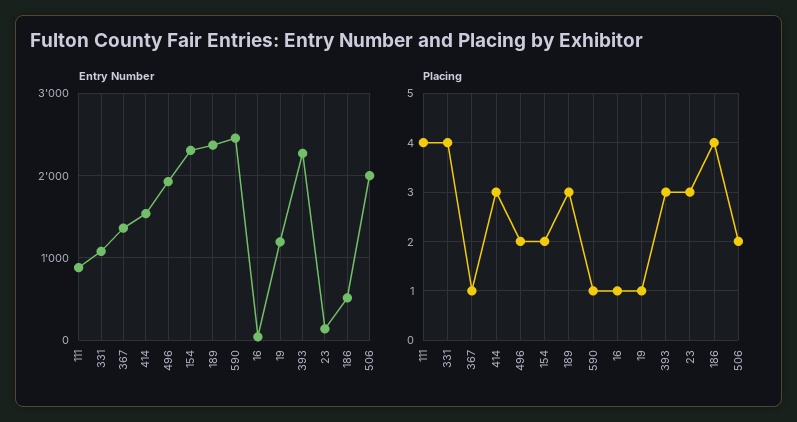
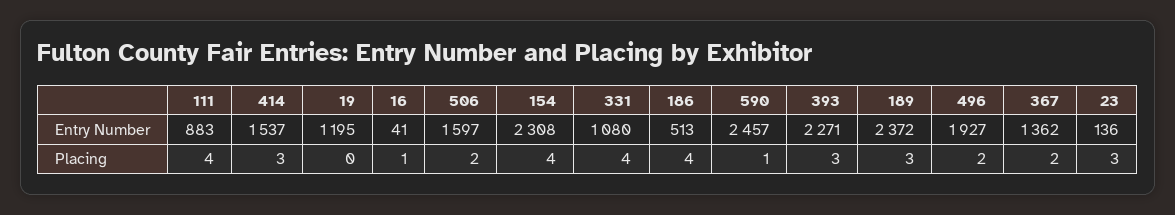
  {
    "Entry Number": {
      "111": 883,
      "331": 1080,
      "367": 1362,
      "414": 1537,
      "496": 1927,
      "154": 2308,
      "189": 2372,
      "590": 2457,
      "16": 41,
      "19": 1195,
      "393": 2271,
      "23": 136,
      "186": 513,
-     "506": 2000
+     "506": 1597
    },
    "Placing": {
      "111": 4,
      "331": 4,
-     "367": 1,
+     "367": 2,
      "414": 3,
      "496": 2,
-     "154": 2,
+     "154": 4,
      "189": 3,
      "590": 1,
      "16": 1,
-     "19": 1,
+     "19": 0,
      "393": 3,
      "23": 3,
      "186": 4,
      "506": 2
    }
  }

